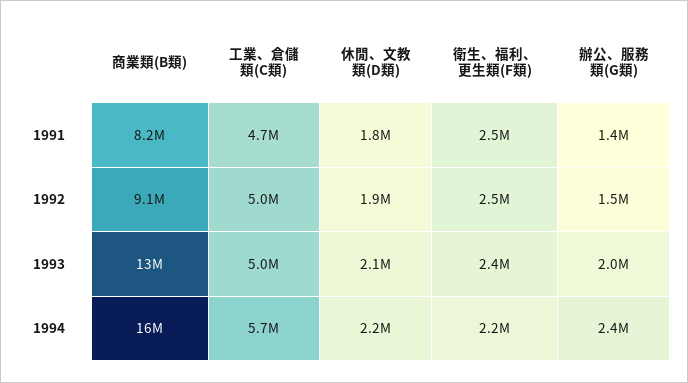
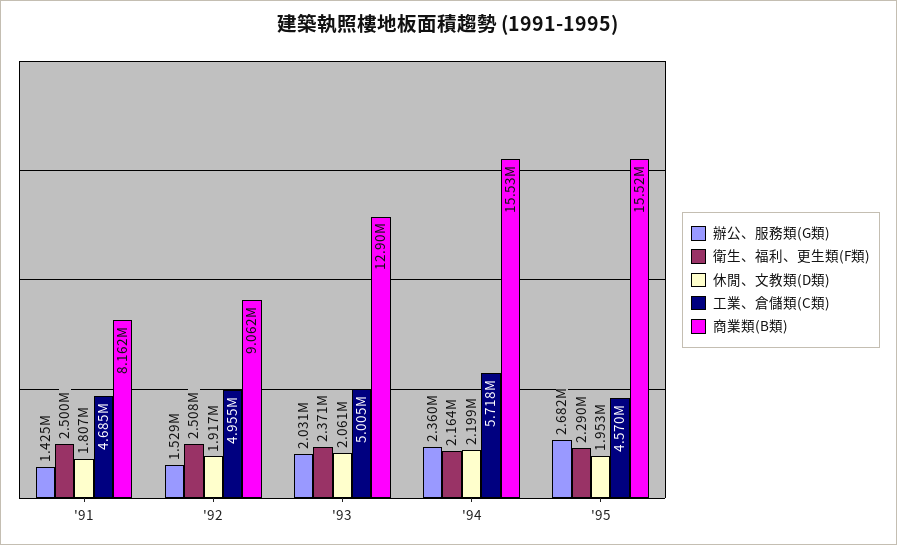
  {
    "商業類(B類)": {
      "1991": 8162000,
      "1992": 9062000,
      "1993": 12900000,
-     "1994": 15530000
+     "1994": 15530000,
+     "'95": 15520000
    },
    "工業、倉儲類(C類)": {
      "1991": 4685000,
      "1992": 4955000,
      "1993": 5005000,
-     "1994": 5718000
+     "1994": 5718000,
+     "'95": 4570000
    },
    "休閒、文教類(D類)": {
      "1991": 1807000,
      "1992": 1917000,
      "1993": 2061000,
-     "1994": 2199000
+     "1994": 2199000,
+     "'95": 1953000
    },
    "衛生、福利、更生類(F類)": {
      "1991": 2500000,
      "1992": 2508000,
      "1993": 2371000,
-     "1994": 2164000
+     "1994": 2164000,
+     "'95": 2290000
    },
    "辦公、服務類(G類)": {
      "1991": 1425000,
      "1992": 1529000,
      "1993": 2031000,
-     "1994": 2360000
+     "1994": 2360000,
+     "'95": 2682000
    }
  }

